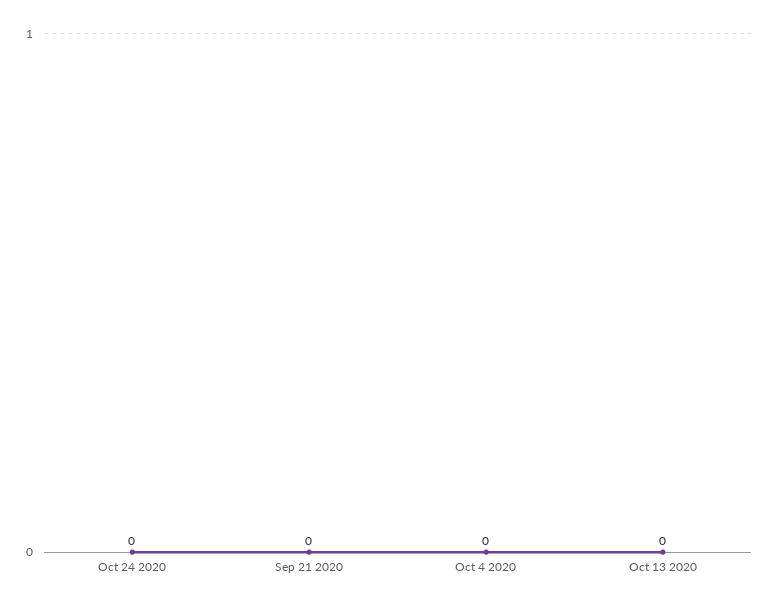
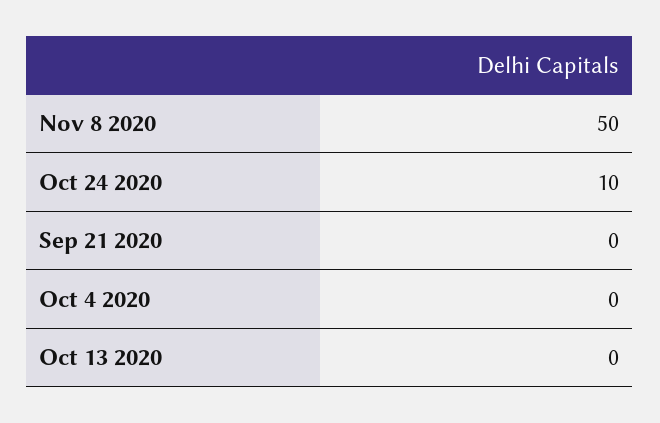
  {
-   "Oct 24 2020": 0,
+   "Oct 24 2020": 10,
    "Sep 21 2020": 0,
    "Oct 4 2020": 0,
-   "Oct 13 2020": 0
+   "Oct 13 2020": 0,
+   "Nov 8 2020": 50
  }

